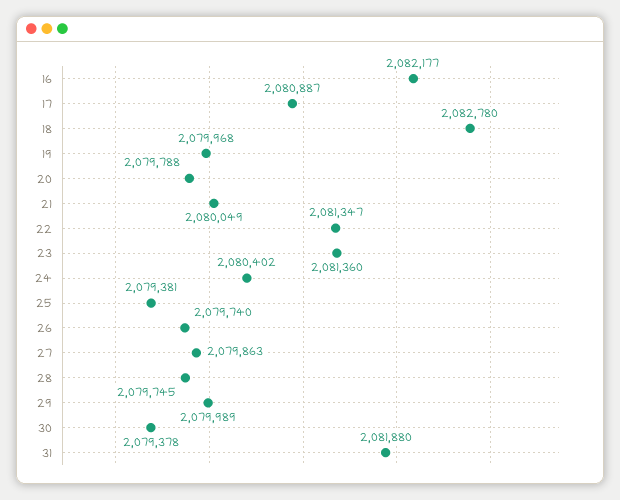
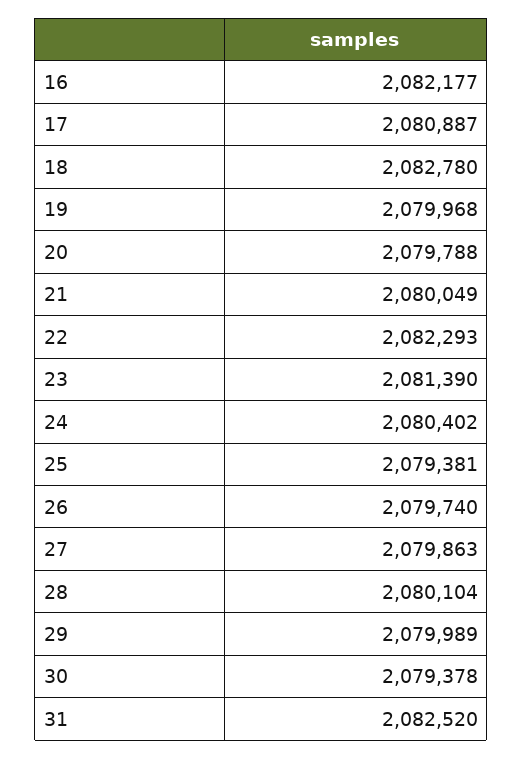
  {
    "16": 2082177,
    "17": 2080887,
    "18": 2082780,
    "19": 2079968,
    "20": 2079788,
    "21": 2080049,
-   "22": 2081347,
+   "22": 2082293,
-   "23": 2081360,
+   "23": 2081390,
    "24": 2080402,
    "25": 2079381,
    "26": 2079740,
    "27": 2079863,
-   "28": 2079745,
+   "28": 2080104,
    "29": 2079989,
    "30": 2079378,
-   "31": 2081880
+   "31": 2082520
  }

